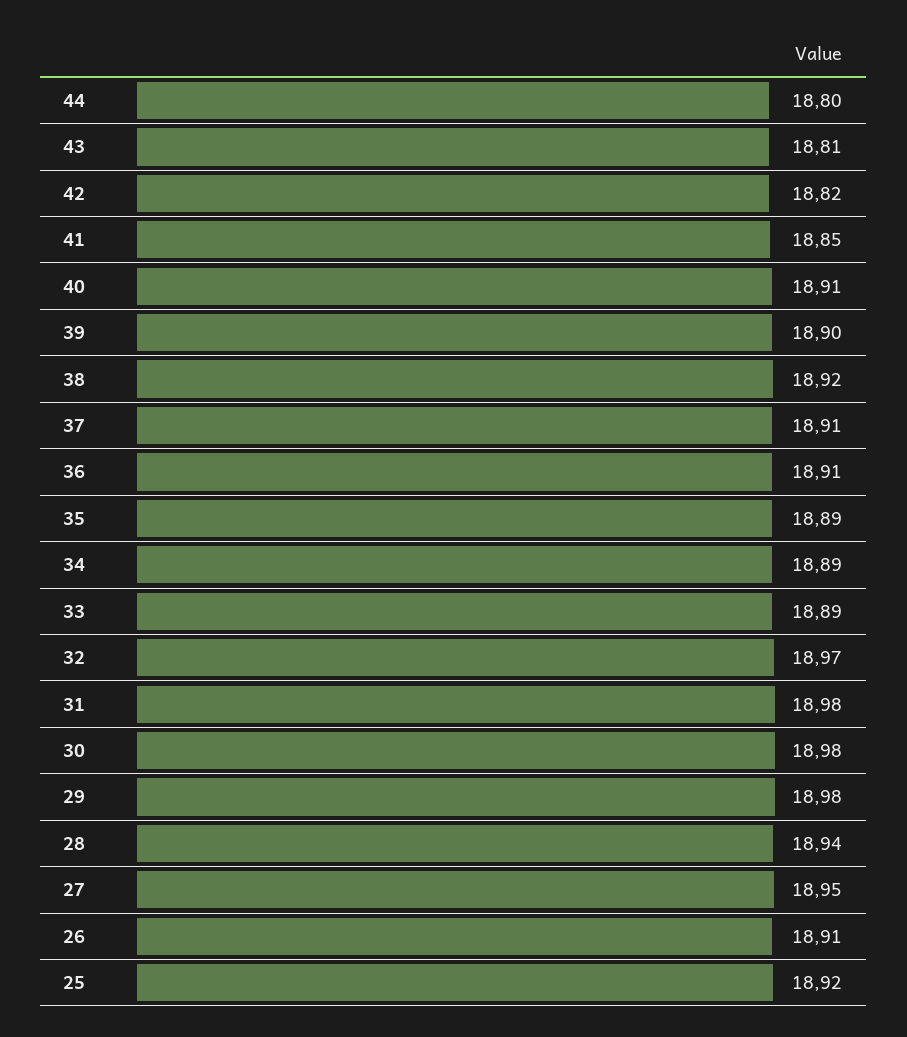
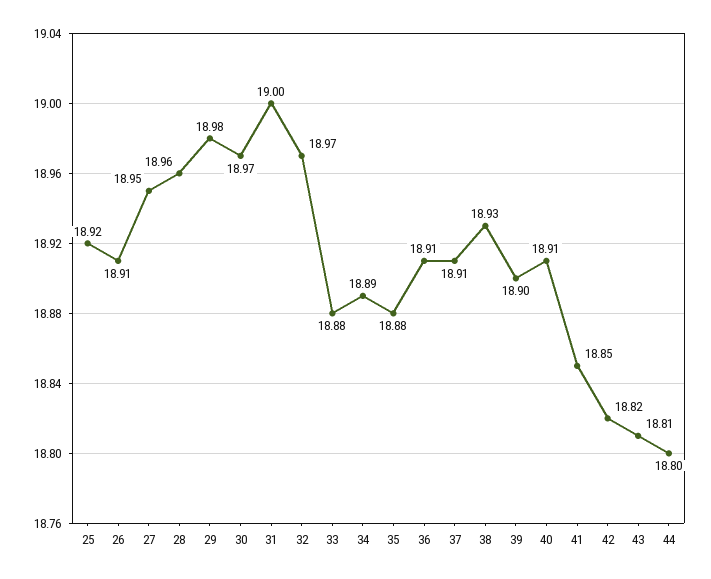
  {
    "44": 18.8,
    "43": 18.81,
    "42": 18.82,
    "41": 18.85,
    "40": 18.91,
    "39": 18.9,
-   "38": 18.92,
+   "38": 18.93,
    "37": 18.91,
    "36": 18.91,
-   "35": 18.89,
+   "35": 18.88,
    "34": 18.89,
-   "33": 18.89,
+   "33": 18.88,
    "32": 18.97,
-   "31": 18.98,
+   "31": 19,
-   "30": 18.98,
+   "30": 18.97,
    "29": 18.98,
-   "28": 18.94,
+   "28": 18.96,
    "27": 18.95,
    "26": 18.91,
    "25": 18.92
  }

